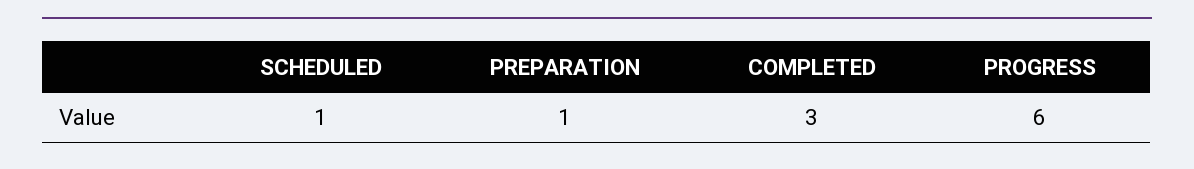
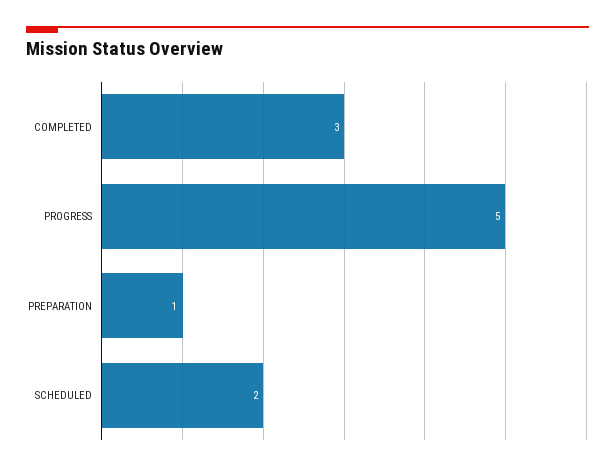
  {
-   "SCHEDULED": 1,
+   "SCHEDULED": 2,
    "PREPARATION": 1,
    "COMPLETED": 3,
-   "PROGRESS": 6
+   "PROGRESS": 5
  }

